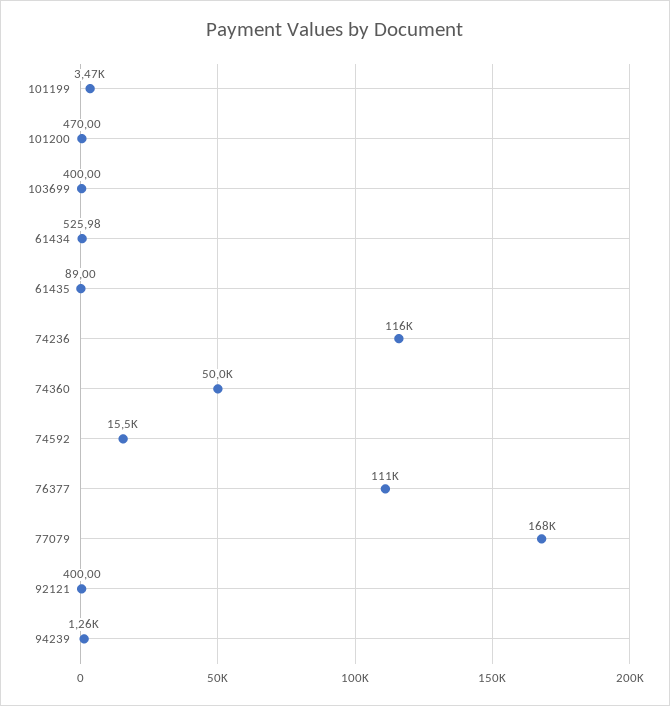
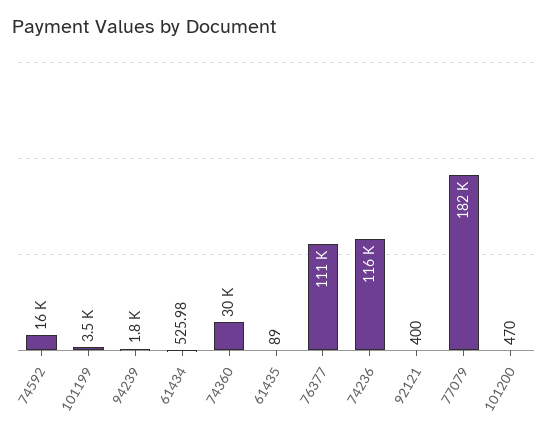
  {
    "101199": 3470,
    "101200": 470,
-   "103699": 400,
    "61434": 525.98,
    "61435": 89,
    "74236": 116000,
-   "74360": 50000,
+   "74360": 30000,
    "74592": 15500,
    "76377": 111000,
-   "77079": 168000,
+   "77079": 182000,
    "92121": 400,
-   "94239": 1260
+   "94239": 1800
  }

